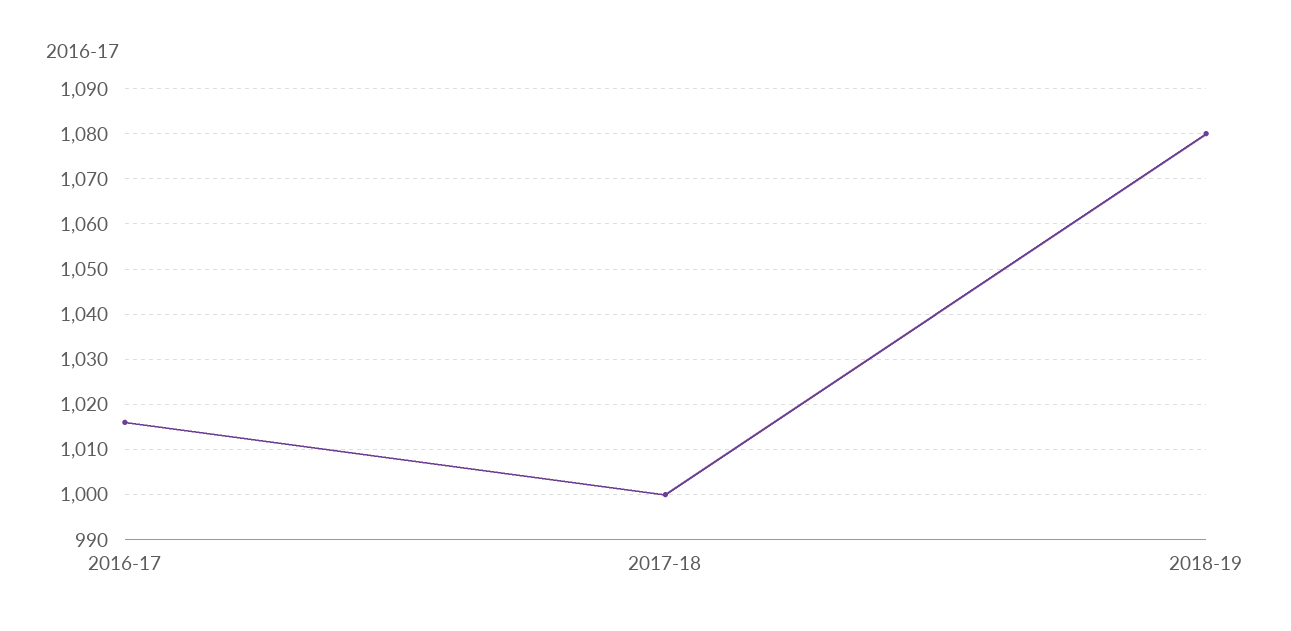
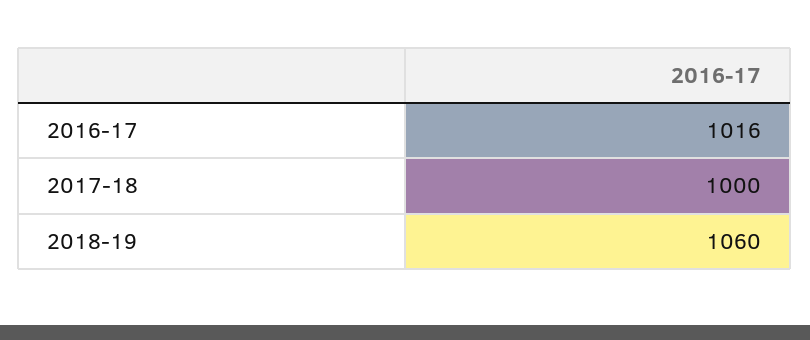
  {
    "2016-17": 1016,
    "2017-18": 1000,
-   "2018-19": 1080
+   "2018-19": 1060
  }

